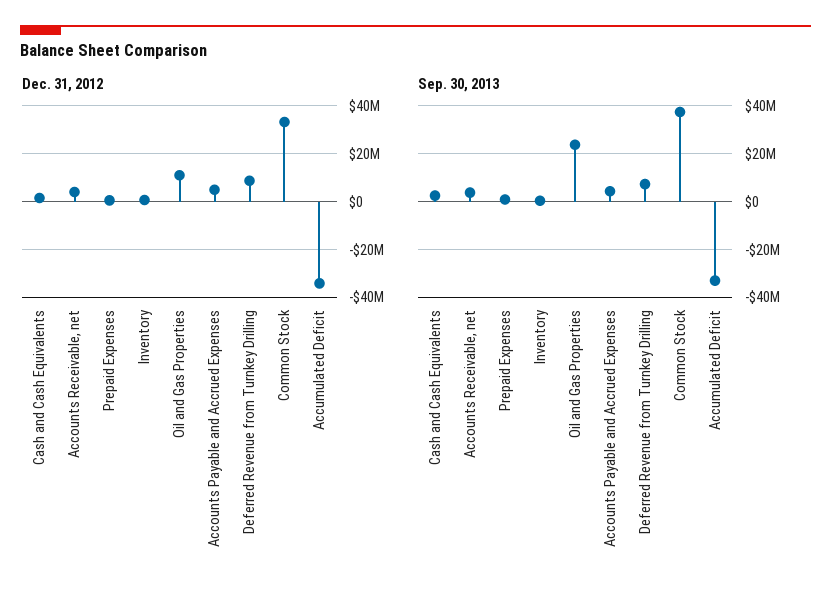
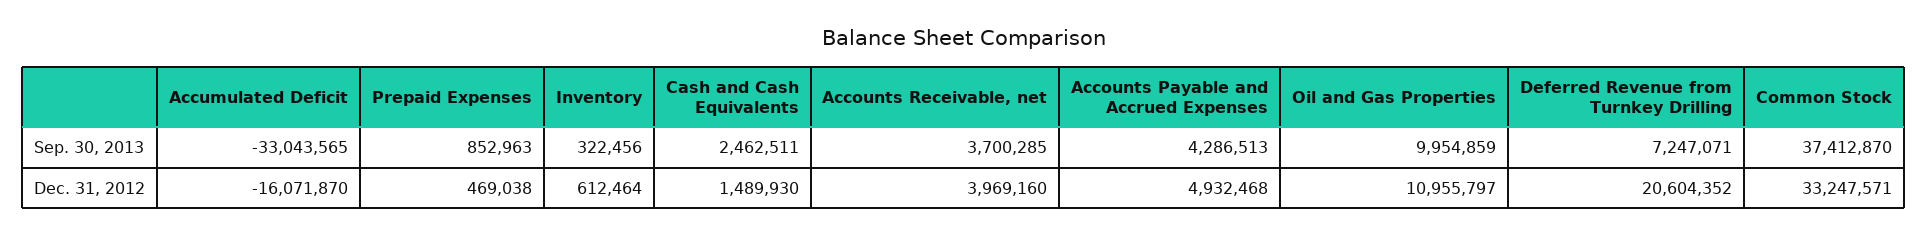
  {
    "Dec. 31, 2012": {
      "Cash and Cash Equivalents": 1489930,
      "Accounts Receivable, net": 3969160,
      "Prepaid Expenses": 469038,
      "Inventory": 612464,
      "Oil and Gas Properties": 10955797,
      "Accounts Payable and Accrued Expenses": 4932468,
-     "Deferred Revenue from Turnkey Drilling": 10000000,
+     "Deferred Revenue from Turnkey Drilling": 20604352,
      "Common Stock": 33247571,
-     "Accumulated Deficit": -35000000
+     "Accumulated Deficit": -16071870
    },
    "Sep. 30, 2013": {
      "Cash and Cash Equivalents": 2462511,
      "Accounts Receivable, net": 3700285,
      "Prepaid Expenses": 852963,
      "Inventory": 322456,
-     "Oil and Gas Properties": 25000000,
+     "Oil and Gas Properties": 9954859,
      "Accounts Payable and Accrued Expenses": 4286513,
      "Deferred Revenue from Turnkey Drilling": 7247071,
      "Common Stock": 37412870,
      "Accumulated Deficit": -33043565
    }
  }

